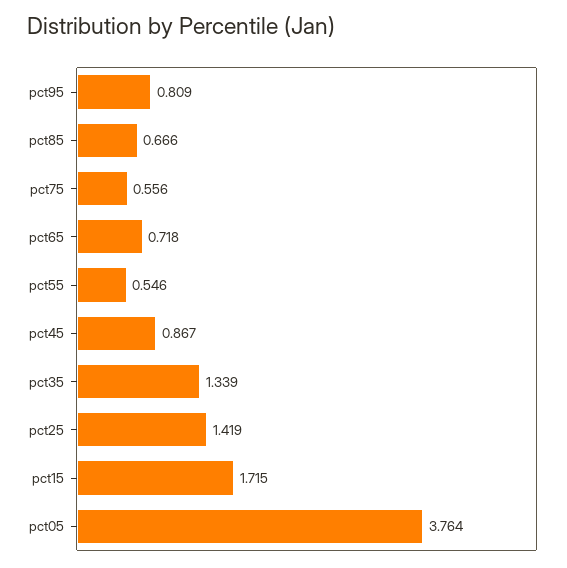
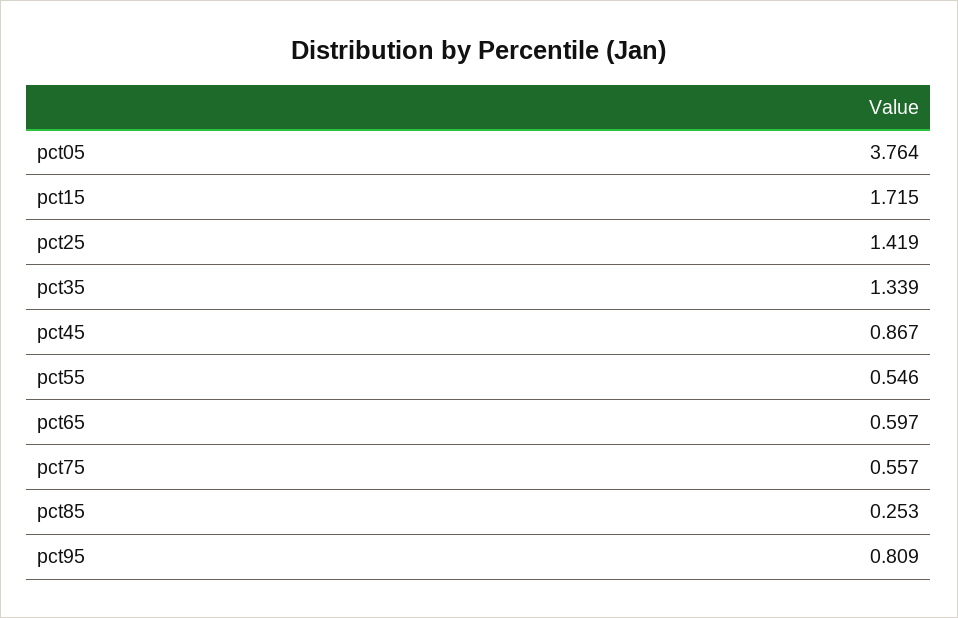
  {
    "pct95": 0.809,
-   "pct85": 0.666,
+   "pct85": 0.253,
-   "pct75": 0.556,
+   "pct75": 0.557,
-   "pct65": 0.718,
+   "pct65": 0.597,
    "pct55": 0.546,
    "pct45": 0.867,
    "pct35": 1.339,
    "pct25": 1.419,
    "pct15": 1.715,
    "pct05": 3.764
  }

